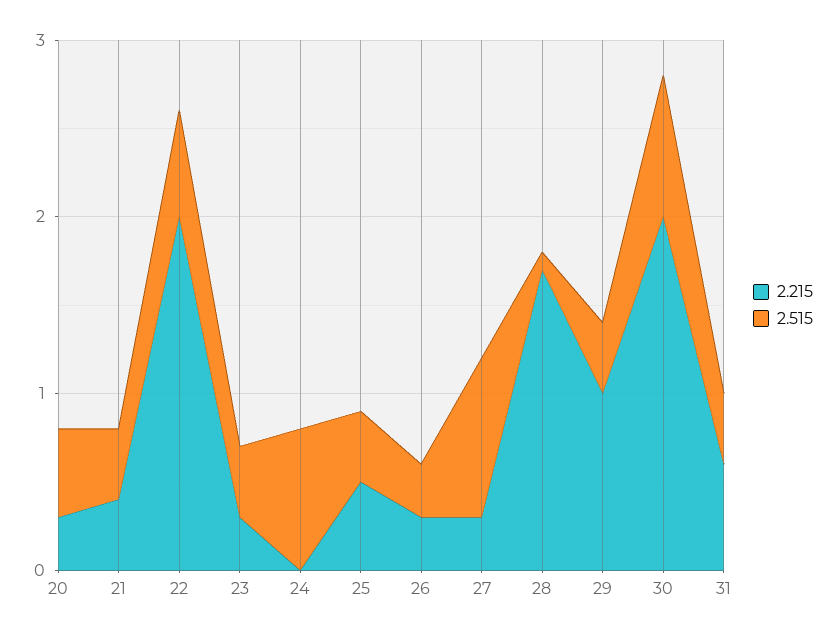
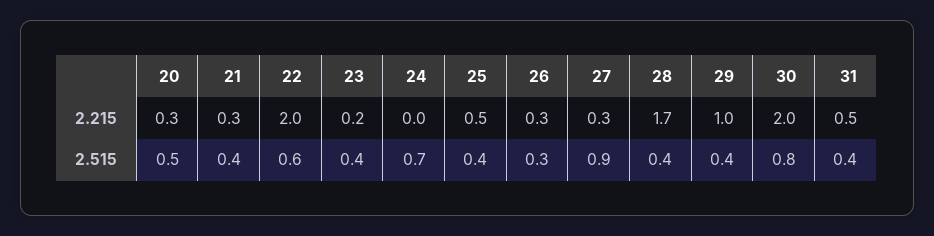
  {
    "2.215": {
      "20": 0.3,
-     "21": 0.4,
+     "21": 0.3,
      "22": 2,
-     "23": 0.3,
+     "23": 0.2,
      "24": 0,
      "25": 0.5,
      "26": 0.3,
      "27": 0.3,
      "28": 1.7,
      "29": 1,
      "30": 2,
-     "31": 0.6
+     "31": 0.5
    },
    "2.515": {
      "20": 0.5,
      "21": 0.4,
      "22": 0.6,
      "23": 0.4,
-     "24": 0.8,
+     "24": 0.7,
      "25": 0.4,
      "26": 0.3,
      "27": 0.9,
-     "28": 0.1,
+     "28": 0.4,
      "29": 0.4,
      "30": 0.8,
      "31": 0.4
    }
  }

